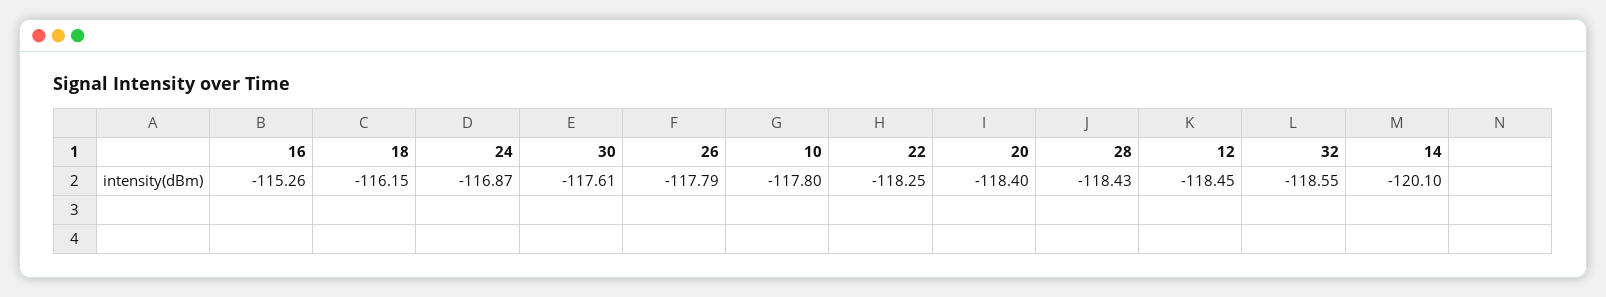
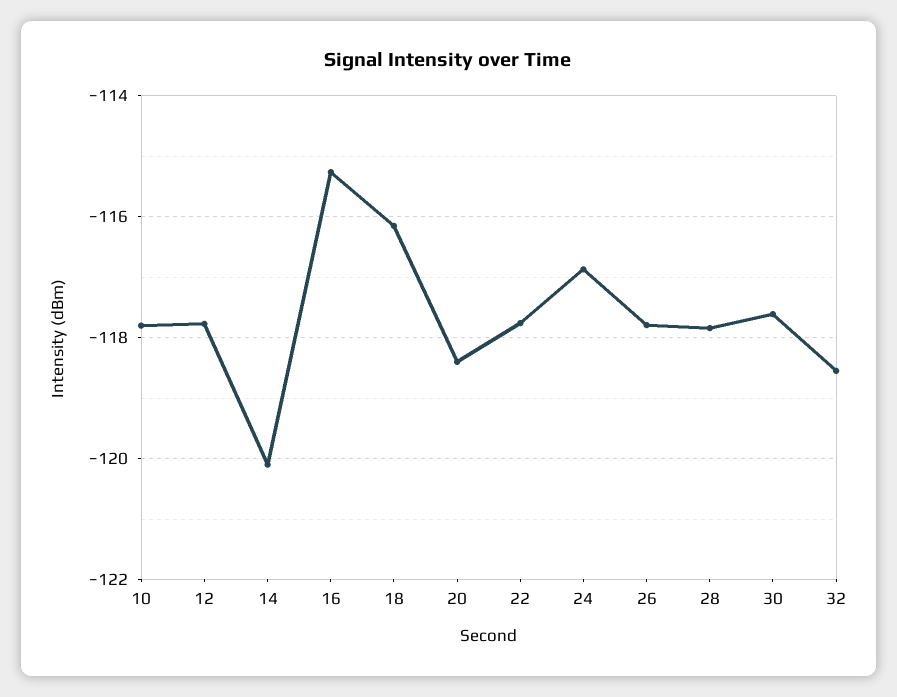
  {
    "16": -115.26,
    "18": -116.15,
    "24": -116.87,
    "30": -117.61,
    "26": -117.79,
    "10": -117.8,
-   "22": -118.25,
+   "22": -117.8,
    "20": -118.4,
-   "28": -118.43,
+   "28": -117.8,
-   "12": -118.45,
+   "12": -117.8,
    "32": -118.55,
    "14": -120.1
  }

